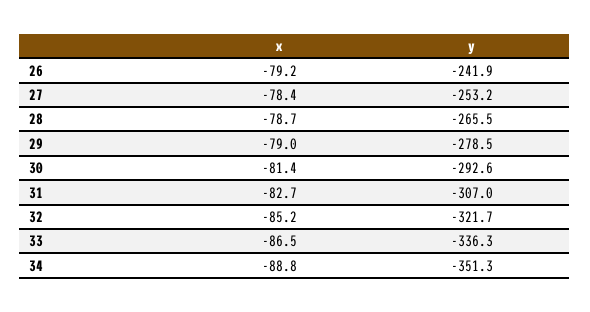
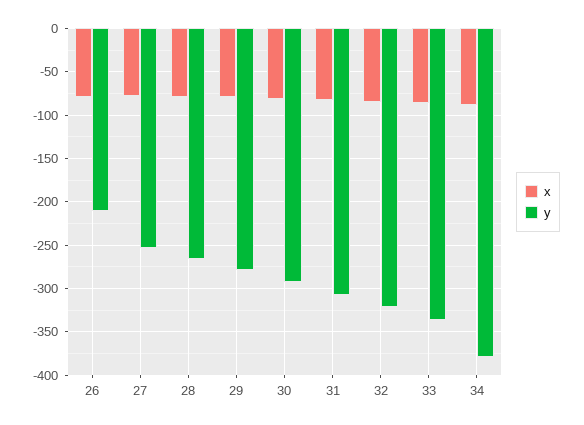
  {
    "x": {
      "26": -79.2,
      "27": -78.4,
      "28": -78.7,
      "29": -79,
      "30": -81.4,
      "31": -82.7,
      "32": -85.2,
      "33": -86.5,
      "34": -88.8
    },
    "y": {
-     "26": -241.9,
+     "26": -210,
      "27": -253.2,
      "28": -265.5,
      "29": -278.5,
      "30": -292.6,
      "31": -307,
      "32": -321.7,
      "33": -336.3,
-     "34": -351.3
+     "34": -380
    }
  }

